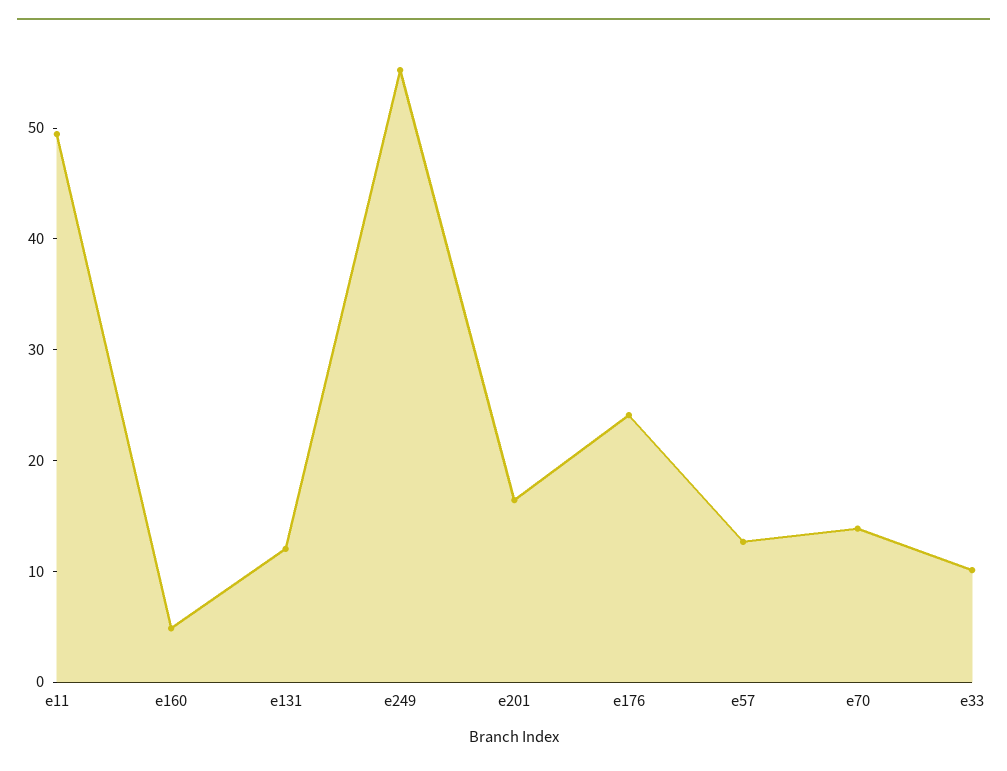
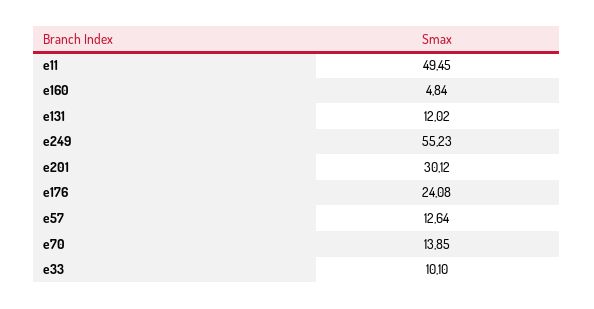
  {
    "e11": 49.45,
    "e160": 4.84,
    "e131": 12.02,
    "e249": 55.23,
-   "e201": 16,
+   "e201": 30.12,
    "e176": 24.08,
    "e57": 12.64,
    "e70": 13.85,
    "e33": 10.1
  }

